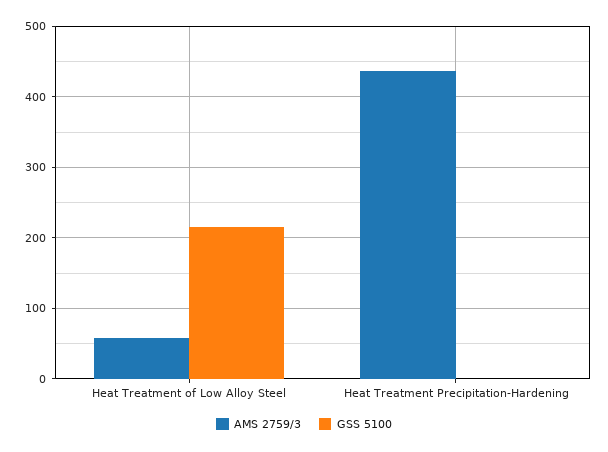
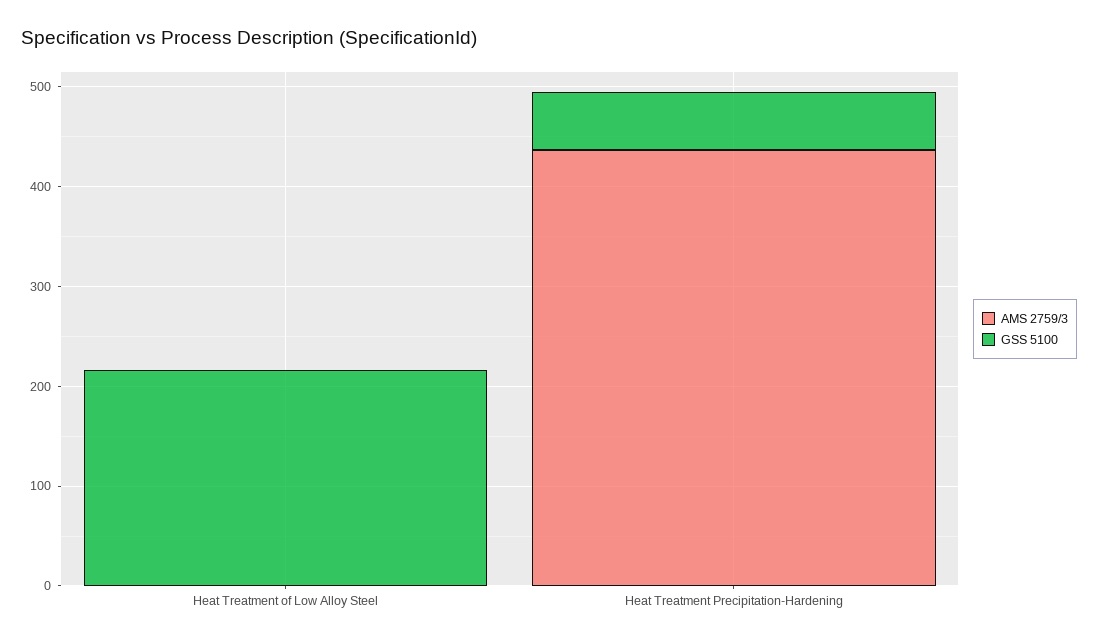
  {
    "AMS 2759/3": {
-     "Heat Treatment of Low Alloy Steel": 60,
+     "Heat Treatment of Low Alloy Steel": 0,
      "Heat Treatment Precipitation-Hardening": 440
    },
    "GSS 5100": {
      "Heat Treatment of Low Alloy Steel": 220,
-     "Heat Treatment Precipitation-Hardening": 0
+     "Heat Treatment Precipitation-Hardening": 60
    }
  }

